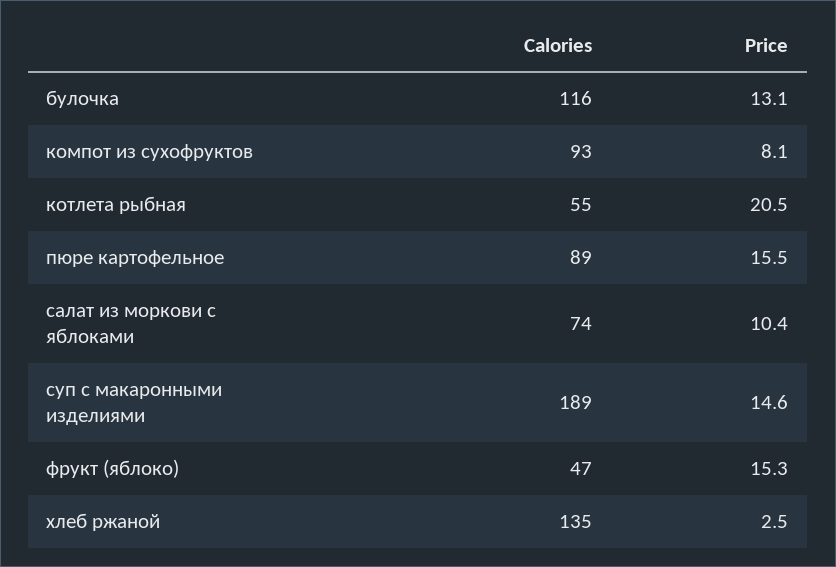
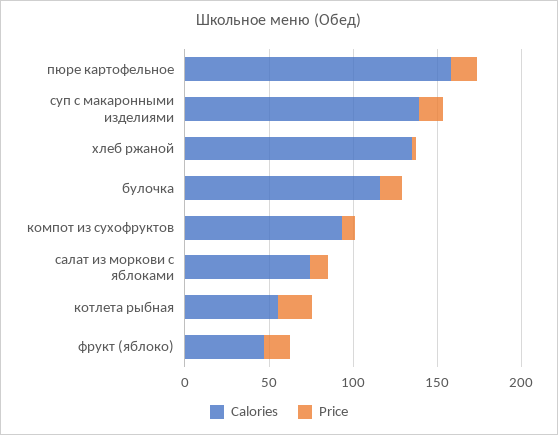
  {
    "Calories": {
      "булочка": 116,
      "компот из сухофруктов": 93,
      "котлета рыбная": 55,
-     "пюре картофельное": 89,
+     "пюре картофельное": 160,
      "салат из моркови с яблоками": 74,
-     "суп с макаронными изделиями": 189,
+     "суп с макаронными изделиями": 140,
      "фрукт (яблоко)": 47,
      "хлеб ржаной": 135
    },
    "Price": {
      "булочка": 13.1,
      "компот из сухофруктов": 8.1,
      "котлета рыбная": 20.5,
      "пюре картофельное": 15.5,
      "салат из моркови с яблоками": 10.4,
      "суп с макаронными изделиями": 14.6,
      "фрукт (яблоко)": 15.3,
      "хлеб ржаной": 2.5
    }
  }

